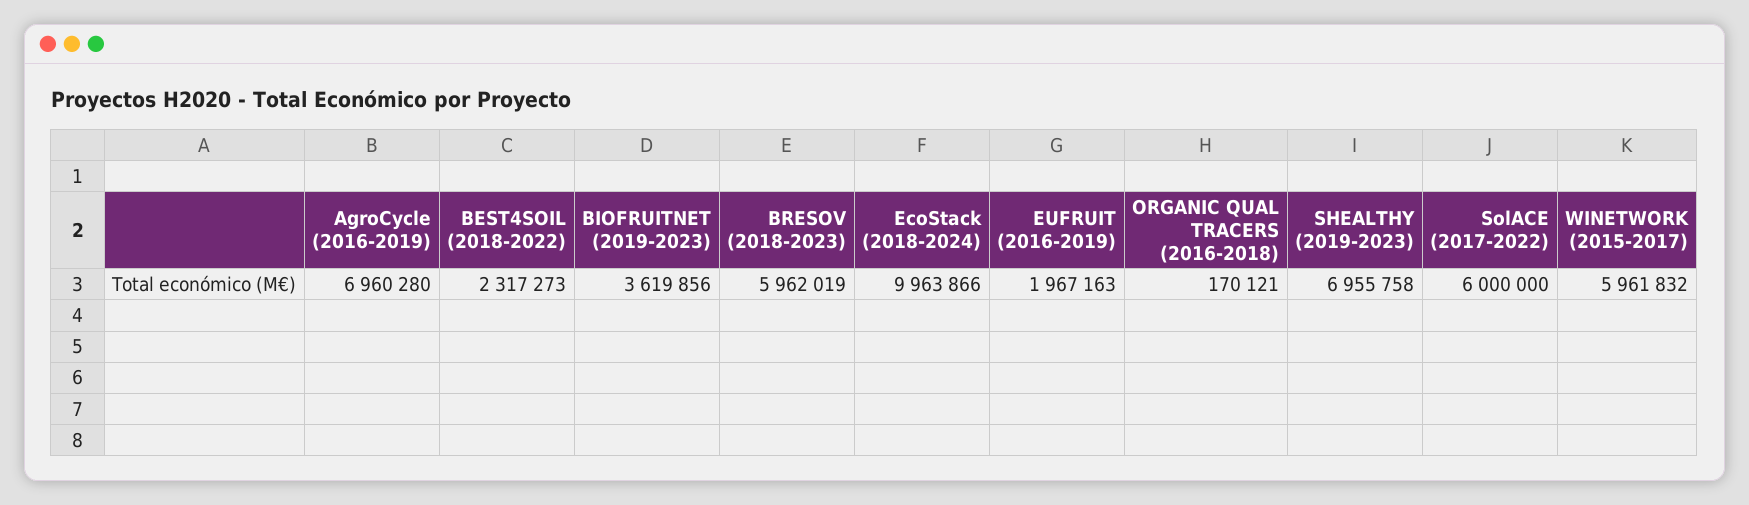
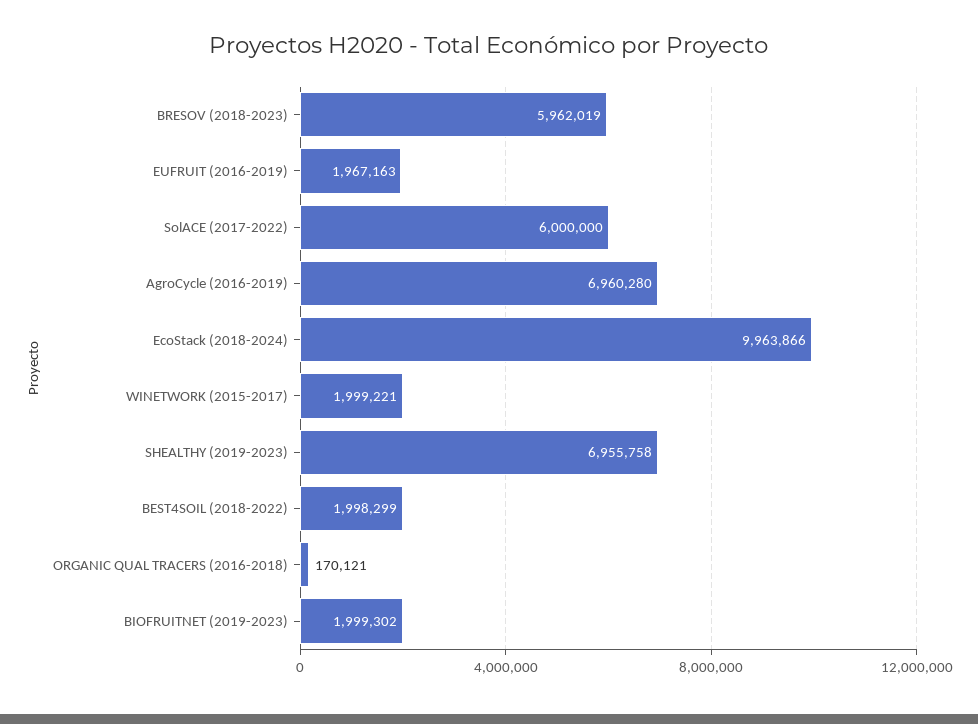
  {
    "AgroCycle (2016-2019)": 6960280,
-   "BEST4SOIL (2018-2022)": 2317273,
+   "BEST4SOIL (2018-2022)": 1998299,
-   "BIOFRUITNET (2019-2023)": 3619856,
+   "BIOFRUITNET (2019-2023)": 1999302,
    "BRESOV (2018-2023)": 5962019,
    "EcoStack (2018-2024)": 9963866,
    "EUFRUIT (2016-2019)": 1967163,
    "ORGANIC QUAL TRACERS (2016-2018)": 170121,
    "SHEALTHY (2019-2023)": 6955758,
    "SolACE (2017-2022)": 6000000,
-   "WINETWORK (2015-2017)": 5961832
+   "WINETWORK (2015-2017)": 1999221
  }

